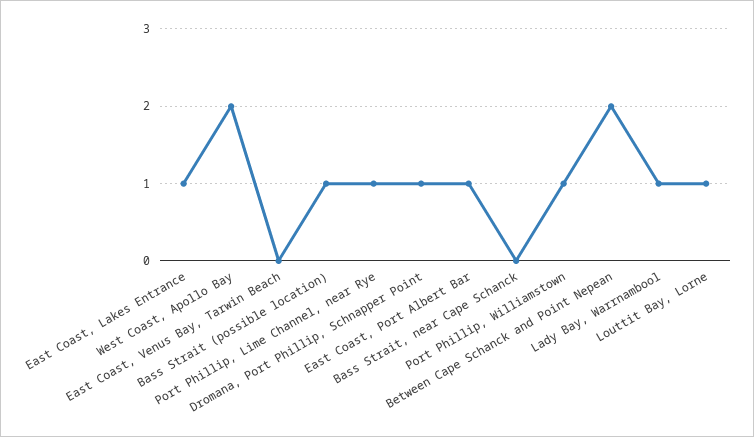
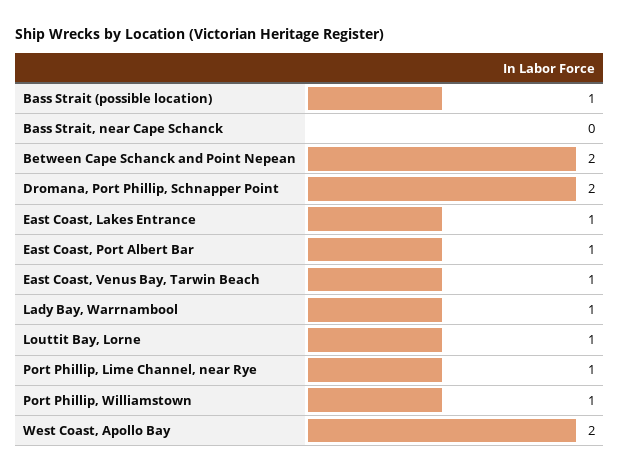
  {
    "East Coast, Lakes Entrance": 1,
    "West Coast, Apollo Bay": 2,
-   "East Coast, Venus Bay, Tarwin Beach": 0,
+   "East Coast, Venus Bay, Tarwin Beach": 1,
    "Bass Strait (possible location)": 1,
    "Port Phillip, Lime Channel, near Rye": 1,
-   "Dromana, Port Phillip, Schnapper Point": 1,
+   "Dromana, Port Phillip, Schnapper Point": 2,
    "East Coast, Port Albert Bar": 1,
    "Bass Strait, near Cape Schanck": 0,
    "Port Phillip, Williamstown": 1,
    "Between Cape Schanck and Point Nepean": 2,
    "Lady Bay, Warrnambool": 1,
    "Louttit Bay, Lorne": 1
  }

